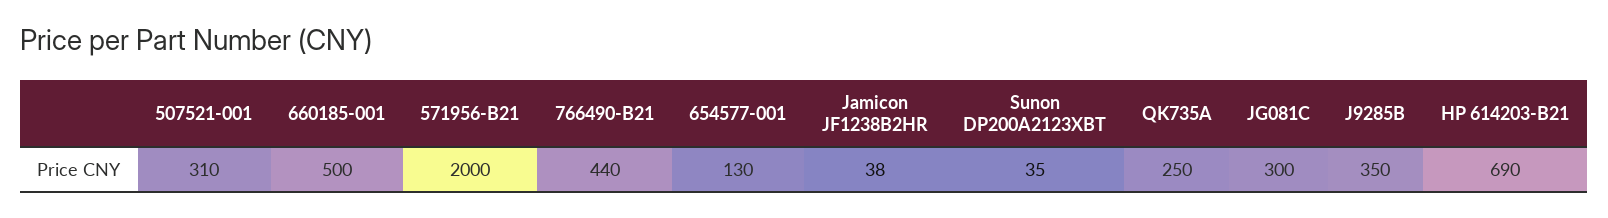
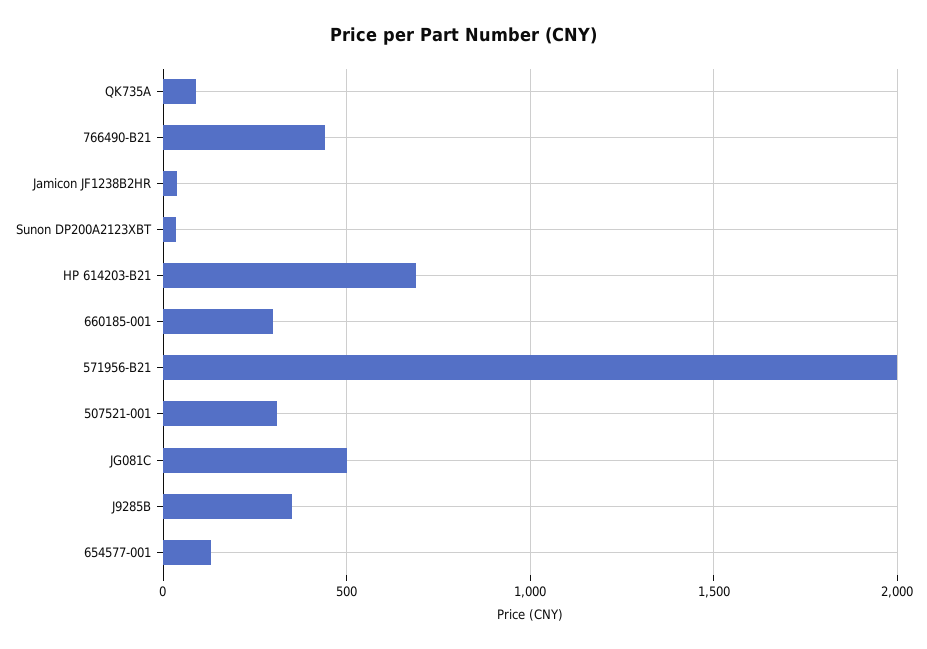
  {
    "507521-001": 310,
-   "660185-001": 500,
+   "660185-001": 300,
    "571956-B21": 2000,
    "766490-B21": 440,
    "654577-001": 130,
    "Jamicon JF1238B2HR": 38,
    "Sunon DP200A2123XBT": 35,
-   "QK735A": 250,
+   "QK735A": 100,
-   "JG081C": 300,
+   "JG081C": 500,
    "J9285B": 350,
    "HP 614203-B21": 690
  }

